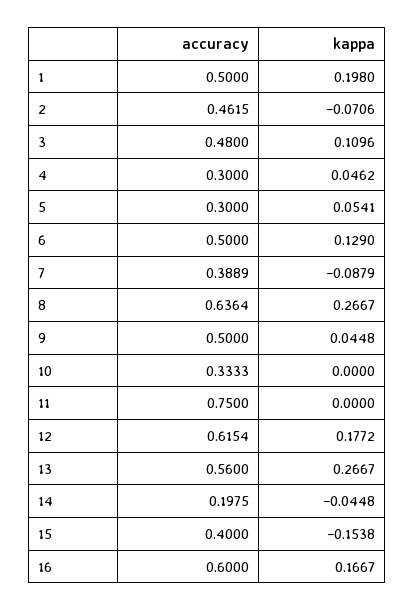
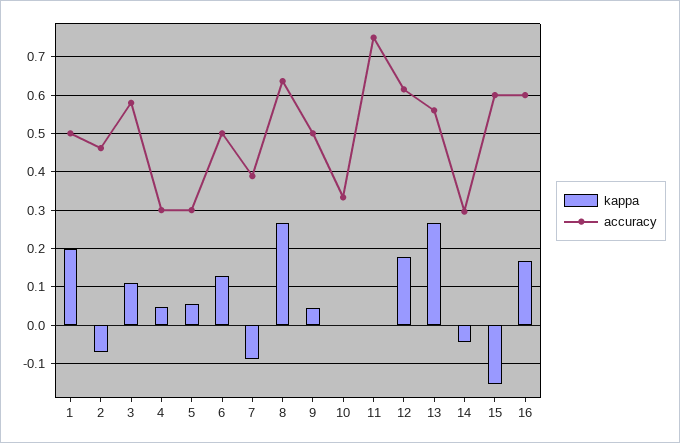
  {
    "accuracy": {
      "1": 0.5,
      "2": 0.4615,
-     "3": 0.48,
+     "3": 0.58,
      "4": 0.3,
      "5": 0.3,
      "6": 0.5,
      "7": 0.3889,
      "8": 0.6364,
      "9": 0.5,
      "10": 0.3333,
      "11": 0.75,
      "12": 0.6154,
      "13": 0.56,
-     "14": 0.1975,
+     "14": 0.3,
-     "15": 0.4,
+     "15": 0.6,
      "16": 0.6
    },
    "kappa": {
      "1": 0.198,
      "2": -0.0706,
      "3": 0.1096,
      "4": 0.0462,
      "5": 0.0541,
      "6": 0.129,
      "7": -0.0879,
      "8": 0.2667,
      "9": 0.0448,
      "10": 0,
      "11": 0,
      "12": 0.1772,
      "13": 0.2667,
      "14": -0.0448,
      "15": -0.1538,
      "16": 0.1667
    }
  }

